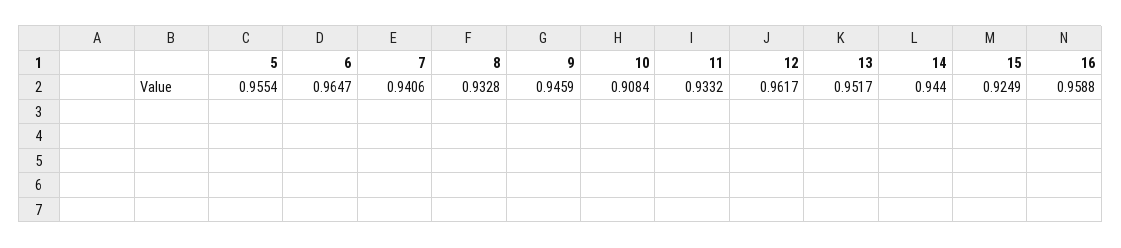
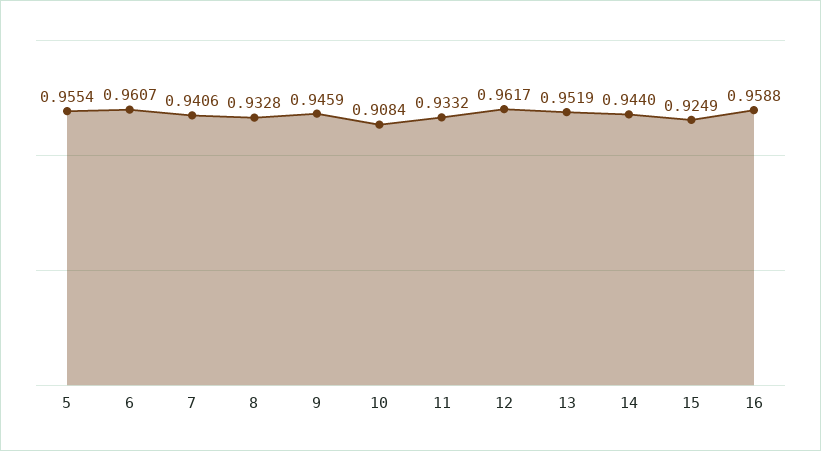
  {
    "5": 0.9554,
-   "6": 0.9647,
+   "6": 0.9607,
    "7": 0.9406,
    "8": 0.9328,
    "9": 0.9459,
    "10": 0.9084,
    "11": 0.9332,
    "12": 0.9617,
-   "13": 0.9517,
+   "13": 0.9519,
    "14": 0.944,
    "15": 0.9249,
    "16": 0.9588
  }

